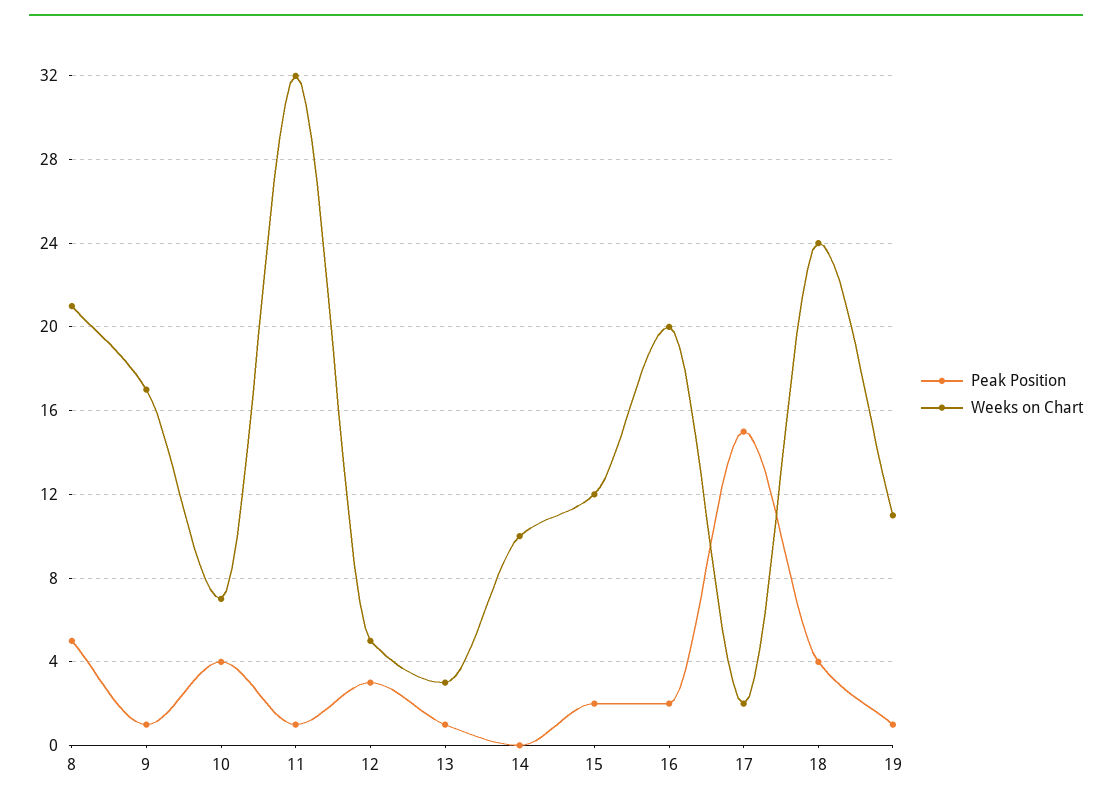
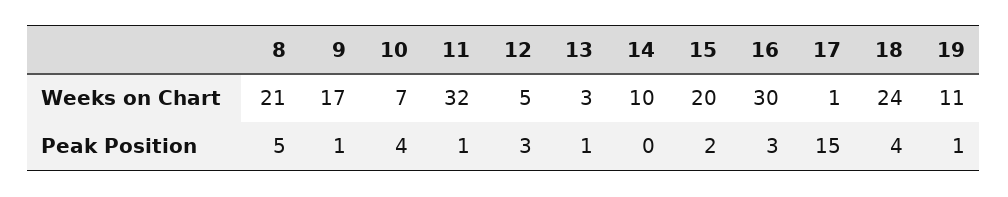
  {
    "Peak Position": {
      "8": 5,
      "9": 1,
      "10": 4,
      "11": 1,
      "12": 3,
      "13": 1,
      "14": 0,
      "15": 2,
-     "16": 2,
+     "16": 3,
      "17": 15,
      "18": 4,
      "19": 1
    },
    "Weeks on Chart": {
      "8": 21,
      "9": 17,
      "10": 7,
      "11": 32,
      "12": 5,
      "13": 3,
      "14": 10,
-     "15": 12,
+     "15": 20,
-     "16": 20,
+     "16": 30,
-     "17": 2,
+     "17": 1,
      "18": 24,
      "19": 11
    }
  }

